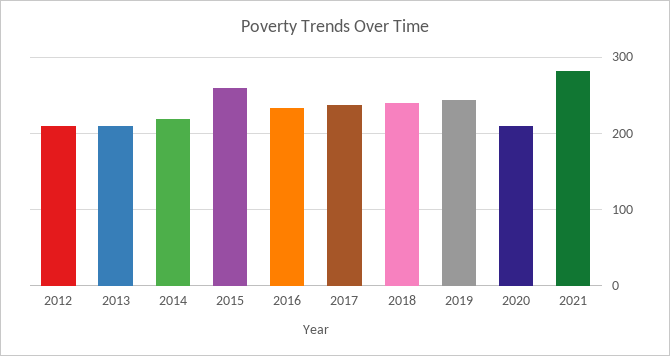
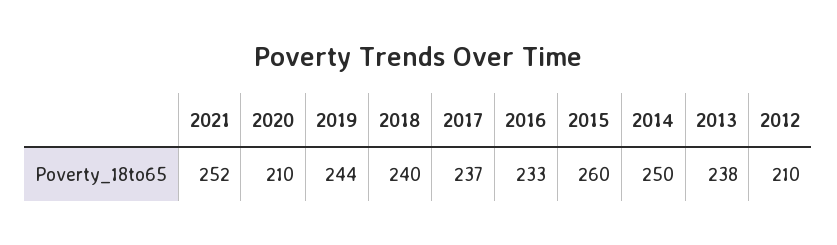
  {
    "2012": 210,
-   "2013": 210,
+   "2013": 238,
-   "2014": 220,
+   "2014": 250,
    "2015": 260,
    "2016": 233,
    "2017": 237,
    "2018": 240,
    "2019": 244,
    "2020": 210,
-   "2021": 280
+   "2021": 252
  }

